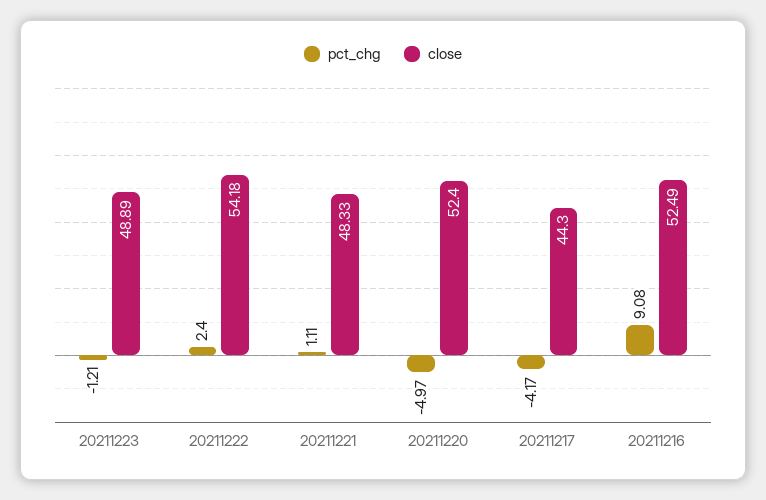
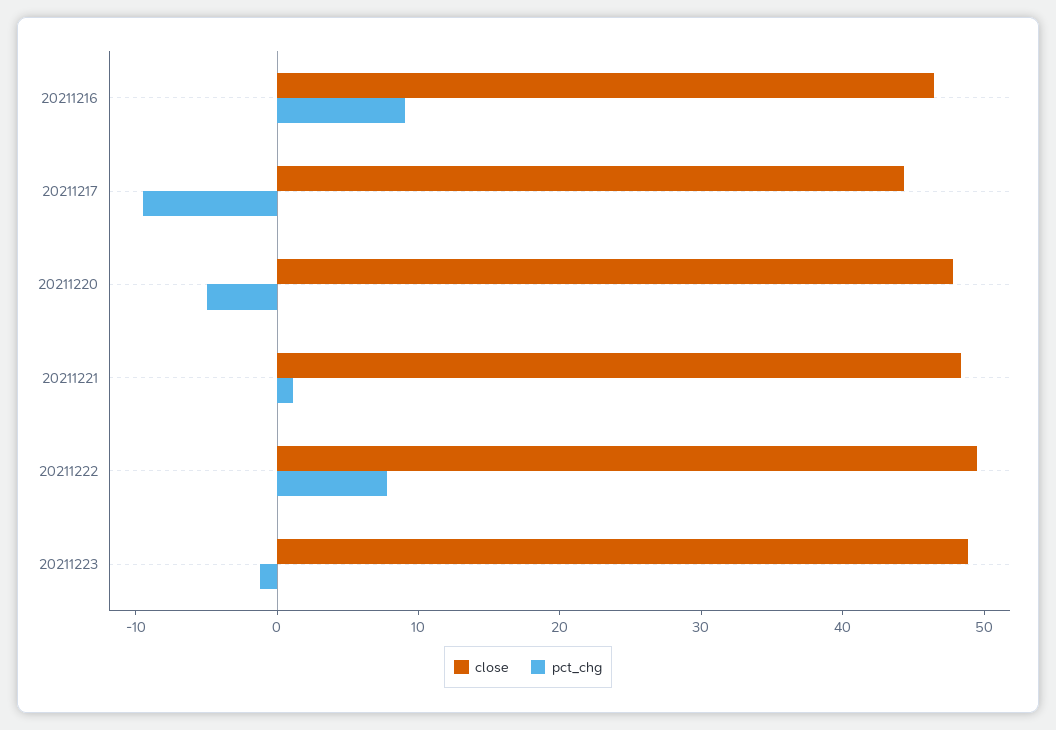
  {
    "pct_chg": {
      "20211223": -1.21,
-     "20211222": 2.4,
+     "20211222": 8,
      "20211221": 1.11,
      "20211220": -4.97,
-     "20211217": -4.17,
+     "20211217": -10,
      "20211216": 9.08
    },
    "close": {
      "20211223": 48.89,
-     "20211222": 54.18,
+     "20211222": 50,
      "20211221": 48.33,
-     "20211220": 52.4,
+     "20211220": 48,
      "20211217": 44.3,
-     "20211216": 52.49
+     "20211216": 46
    }
  }

